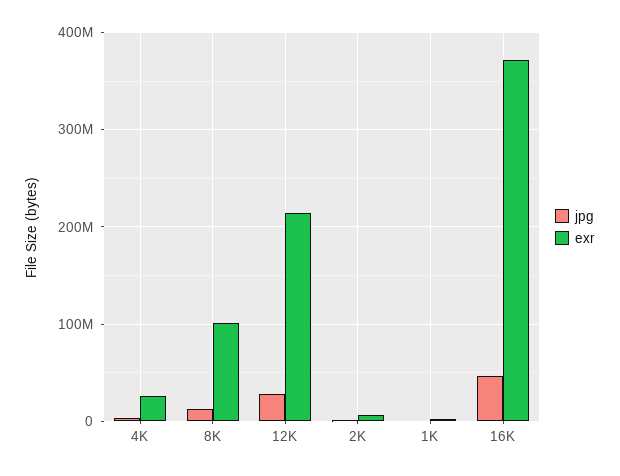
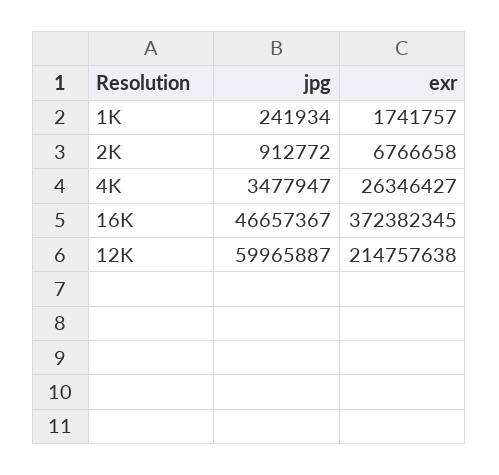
  {
    "jpg": {
      "4K": 3477947,
-     "8K": 10000000,
-     "12K": 30000000,
+     "12K": 59965887,
      "2K": 912772,
      "1K": 241934,
      "16K": 46657367
    },
    "exr": {
      "4K": 26346427,
-     "8K": 100000000,
      "12K": 214757638,
      "2K": 6766658,
      "1K": 1741757,
      "16K": 372382345
    }
  }

